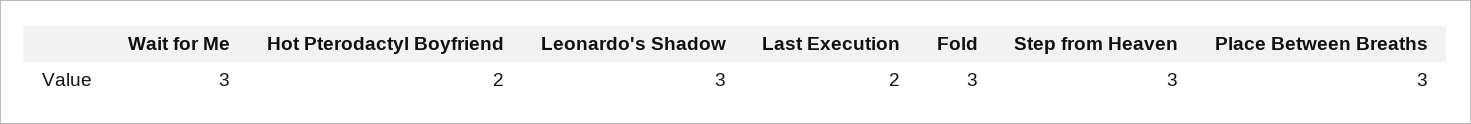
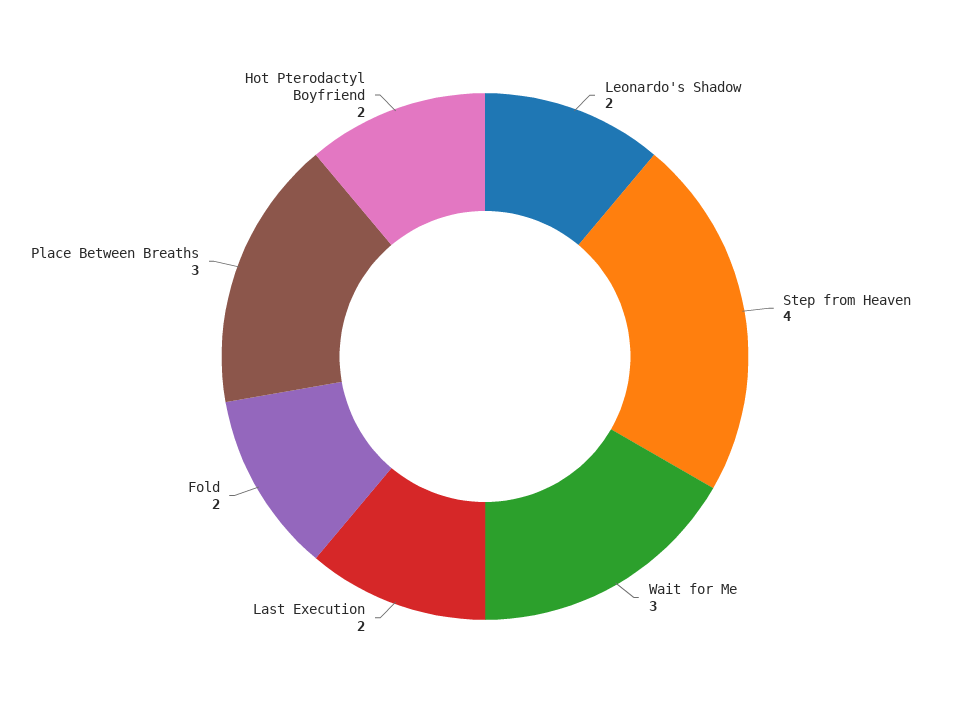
  {
    "Wait for Me": 3,
    "Hot Pterodactyl Boyfriend": 2,
-   "Leonardo's Shadow": 3,
+   "Leonardo's Shadow": 2,
    "Last Execution": 2,
-   "Fold": 3,
+   "Fold": 2,
-   "Step from Heaven": 3,
+   "Step from Heaven": 4,
    "Place Between Breaths": 3
  }

